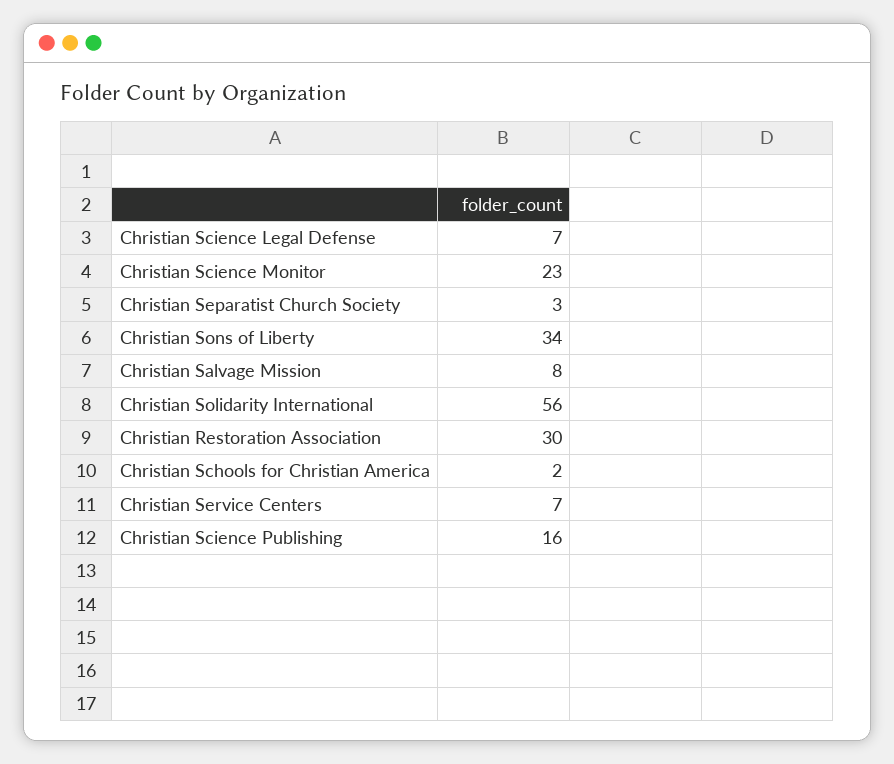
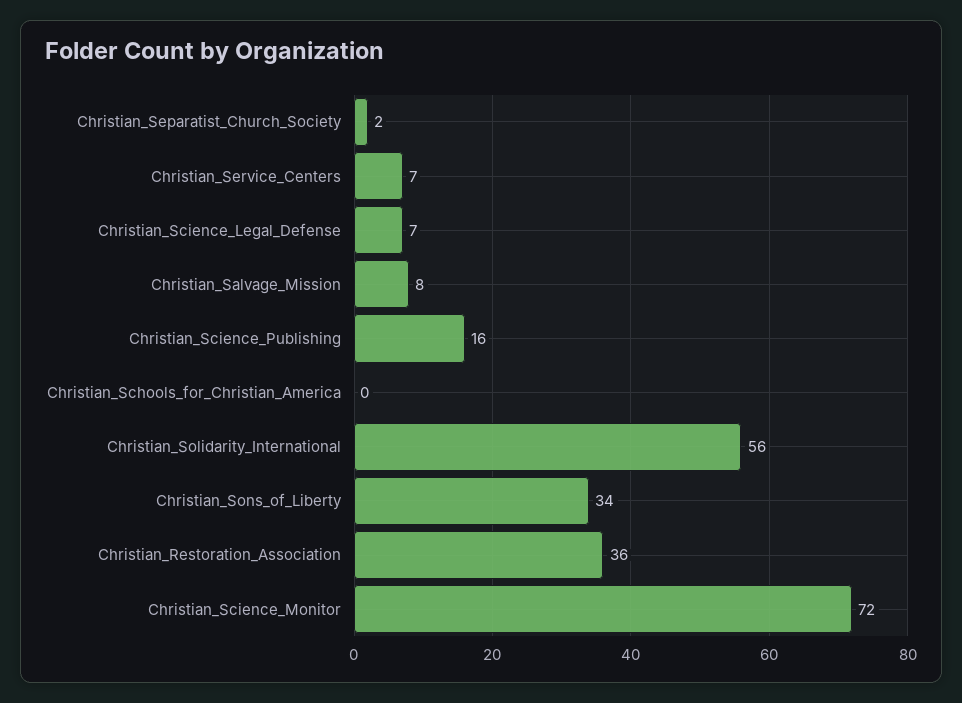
  {
    "Christian Science Legal Defense": 7,
-   "Christian Science Monitor": 23,
+   "Christian Science Monitor": 72,
-   "Christian Separatist Church Society": 3,
+   "Christian Separatist Church Society": 2,
    "Christian Sons of Liberty": 34,
    "Christian Salvage Mission": 8,
    "Christian Solidarity International": 56,
-   "Christian Restoration Association": 30,
+   "Christian Restoration Association": 36,
-   "Christian Schools for Christian America": 2,
+   "Christian Schools for Christian America": 0,
    "Christian Service Centers": 7,
    "Christian Science Publishing": 16
  }

